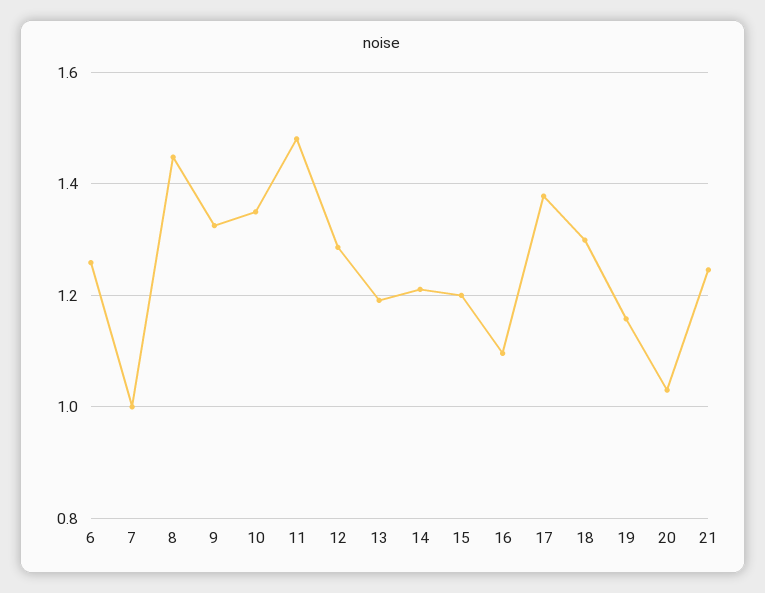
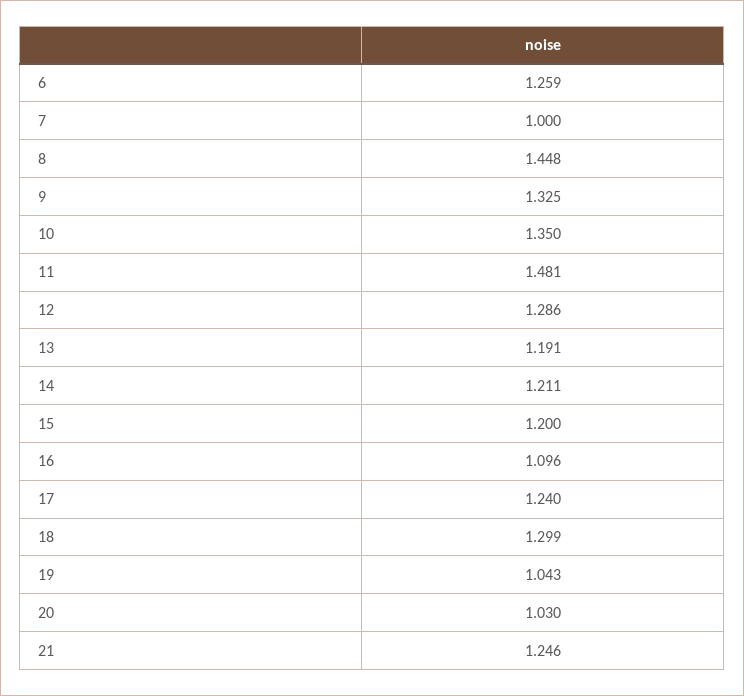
  {
    "6": 1.259,
    "7": 1,
    "8": 1.448,
    "9": 1.325,
    "10": 1.35,
    "11": 1.481,
    "12": 1.286,
    "13": 1.191,
    "14": 1.211,
    "15": 1.2,
    "16": 1.096,
-   "17": 1.38,
+   "17": 1.24,
    "18": 1.299,
-   "19": 1.16,
+   "19": 1.043,
    "20": 1.03,
    "21": 1.246
  }

